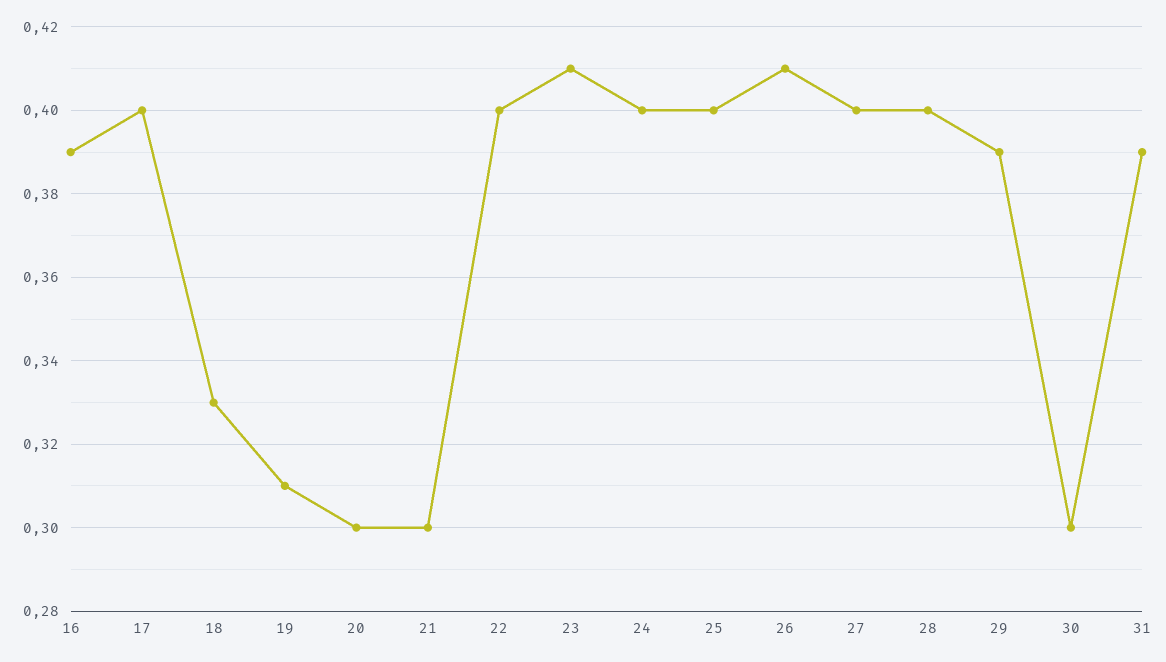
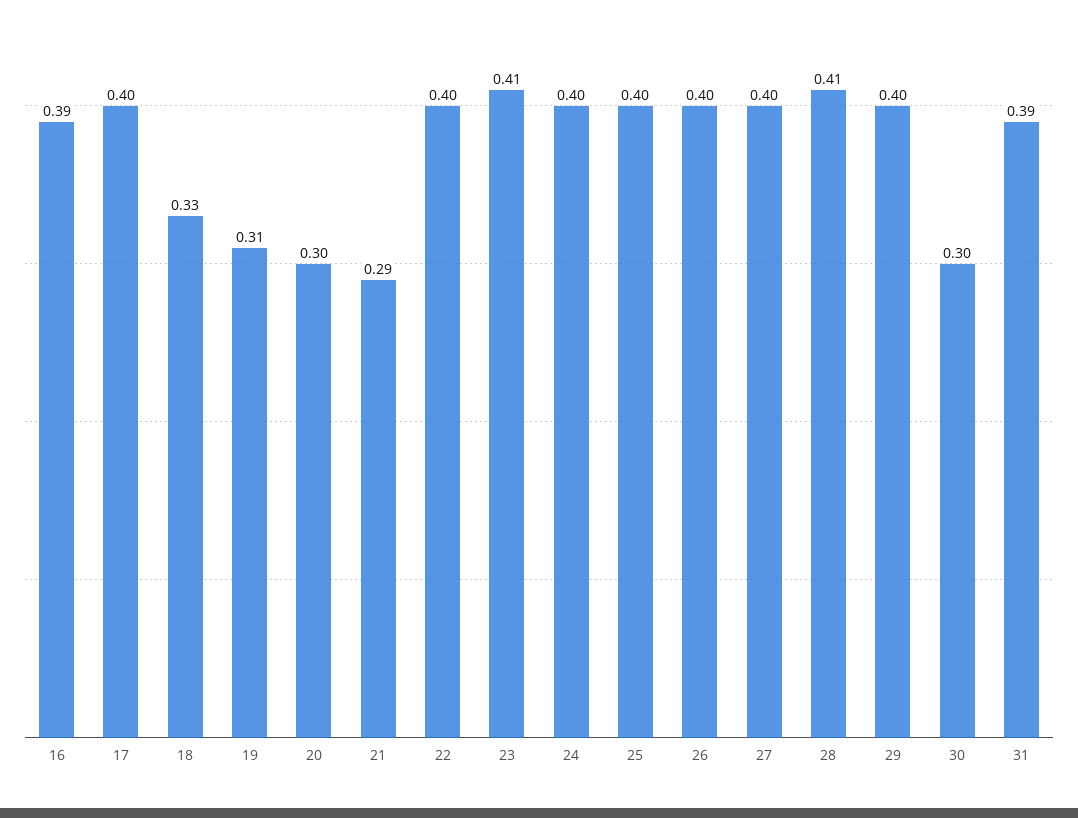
  {
    "16": 0.39,
    "17": 0.4,
    "18": 0.33,
    "19": 0.31,
    "20": 0.3,
-   "21": 0.3,
+   "21": 0.29,
    "22": 0.4,
    "23": 0.41,
    "24": 0.4,
    "25": 0.4,
-   "26": 0.41,
+   "26": 0.4,
    "27": 0.4,
-   "28": 0.4,
+   "28": 0.41,
-   "29": 0.39,
+   "29": 0.4,
    "30": 0.3,
    "31": 0.39
  }

